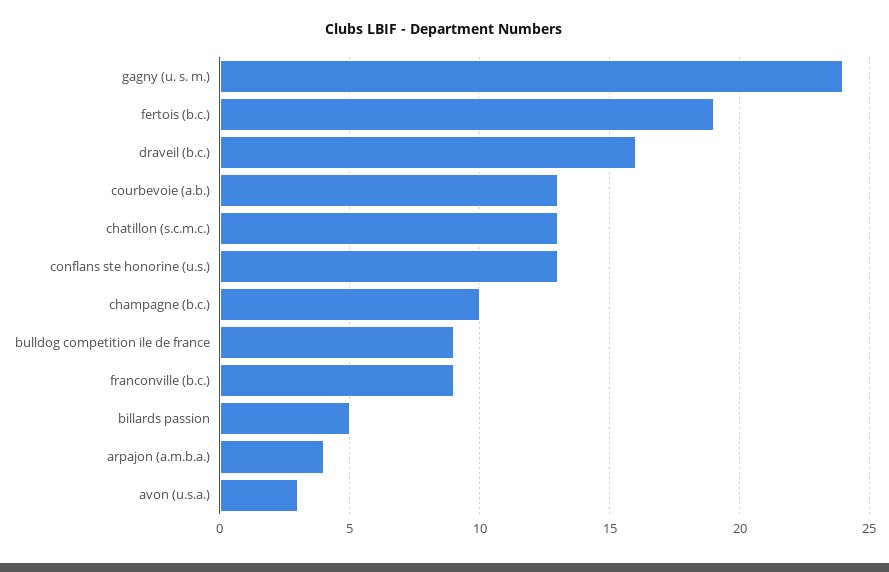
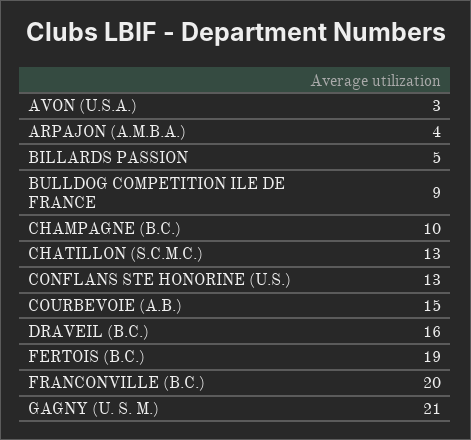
  {
-   "gagny (u. s. m.)": 24,
+   "gagny (u. s. m.)": 21,
    "fertois (b.c.)": 19,
    "draveil (b.c.)": 16,
-   "courbevoie (a.b.)": 13,
+   "courbevoie (a.b.)": 15,
    "chatillon (s.c.m.c.)": 13,
    "conflans ste honorine (u.s.)": 13,
    "champagne (b.c.)": 10,
    "bulldog competition ile de france": 9,
-   "franconville (b.c.)": 9,
+   "franconville (b.c.)": 20,
    "billards passion": 5,
    "arpajon (a.m.b.a.)": 4,
    "avon (u.s.a.)": 3
  }

